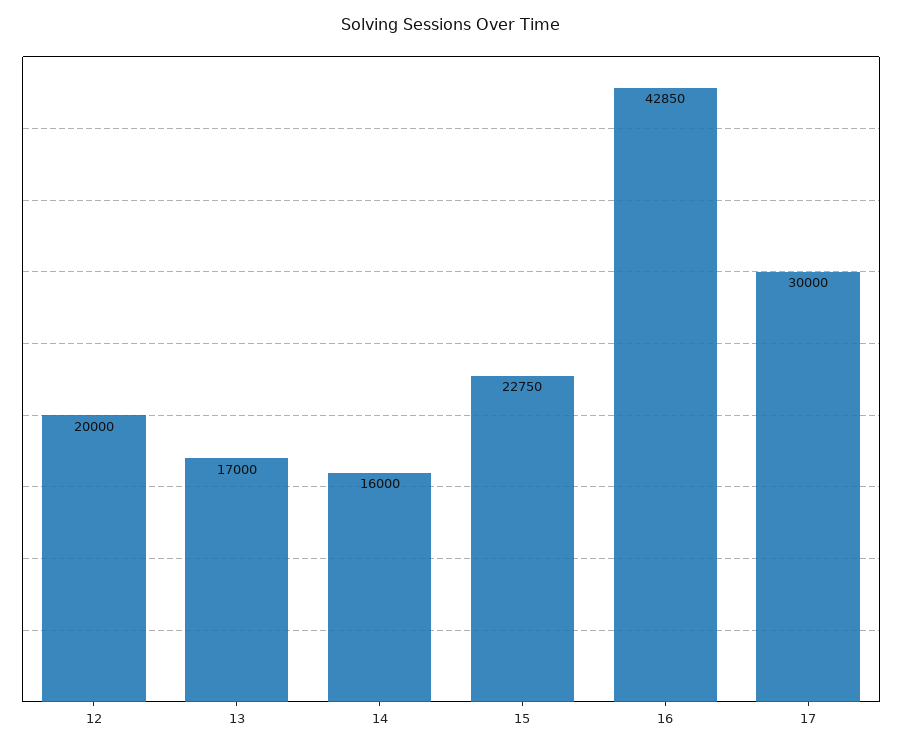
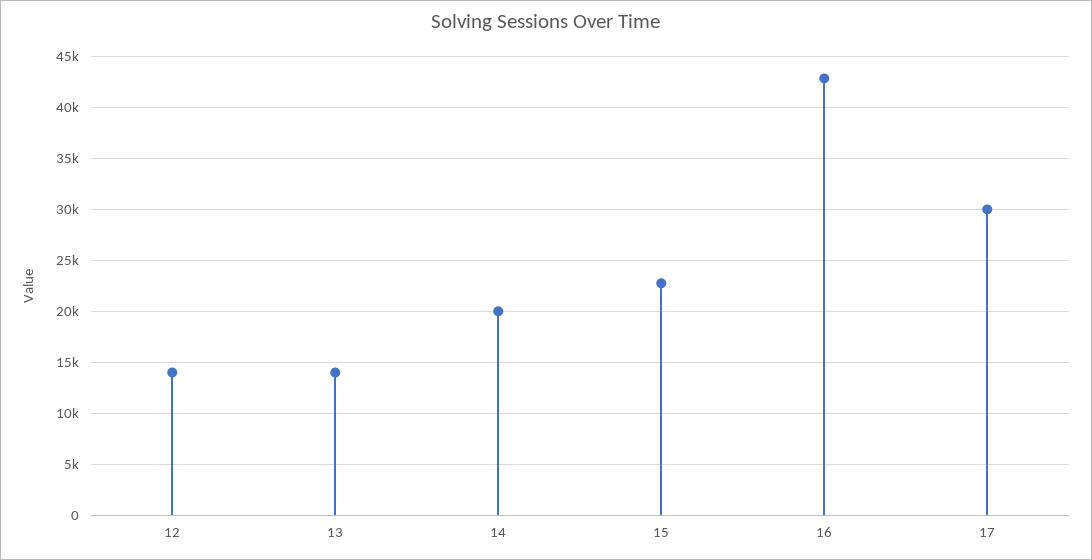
  {
-   "12": 20000,
+   "12": 14000,
-   "13": 17000,
+   "13": 14000,
-   "14": 16000,
+   "14": 20000,
    "15": 22750,
    "16": 42850,
    "17": 30000
  }

